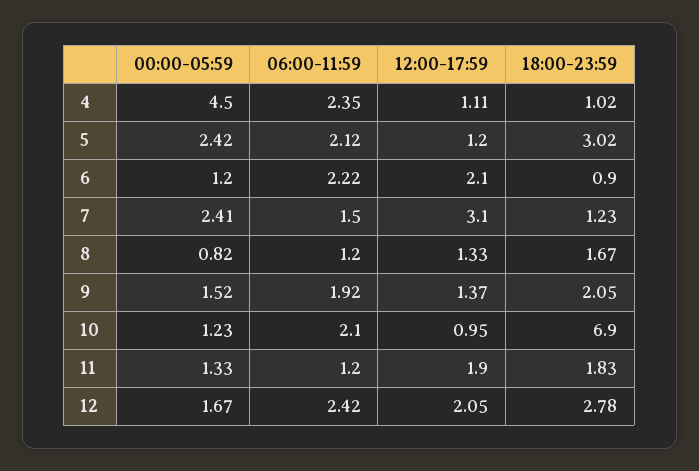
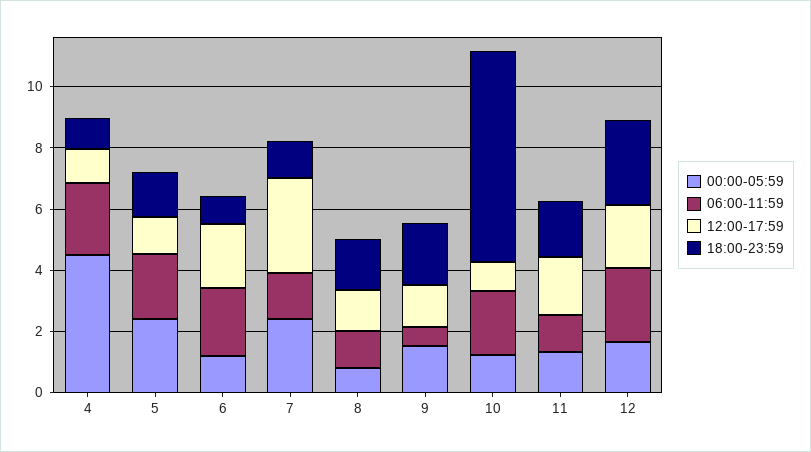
  {
    "00:00-05:59": {
      "4": 4.5,
      "5": 2.42,
      "6": 1.2,
      "7": 2.41,
      "8": 0.82,
      "9": 1.52,
      "10": 1.23,
      "11": 1.33,
      "12": 1.67
    },
    "06:00-11:59": {
      "4": 2.35,
      "5": 2.12,
      "6": 2.22,
      "7": 1.5,
      "8": 1.2,
-     "9": 1.92,
+     "9": 0.5,
      "10": 2.1,
      "11": 1.2,
      "12": 2.42
    },
    "12:00-17:59": {
      "4": 1.11,
      "5": 1.2,
      "6": 2.1,
      "7": 3.1,
      "8": 1.33,
      "9": 1.37,
      "10": 0.95,
      "11": 1.9,
      "12": 2.05
    },
    "18:00-23:59": {
      "4": 1.02,
-     "5": 3.02,
+     "5": 1.5,
      "6": 0.9,
      "7": 1.23,
      "8": 1.67,
      "9": 2.05,
      "10": 6.9,
      "11": 1.83,
      "12": 2.78
    }
  }

